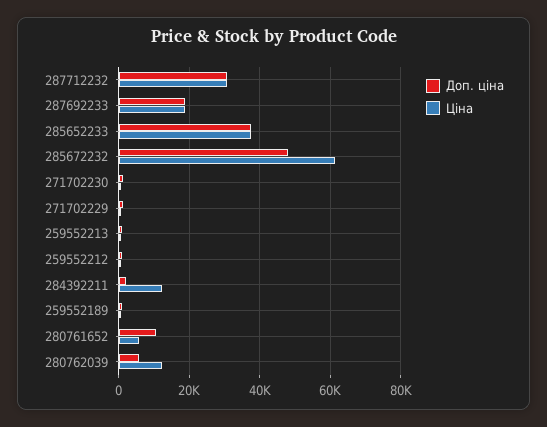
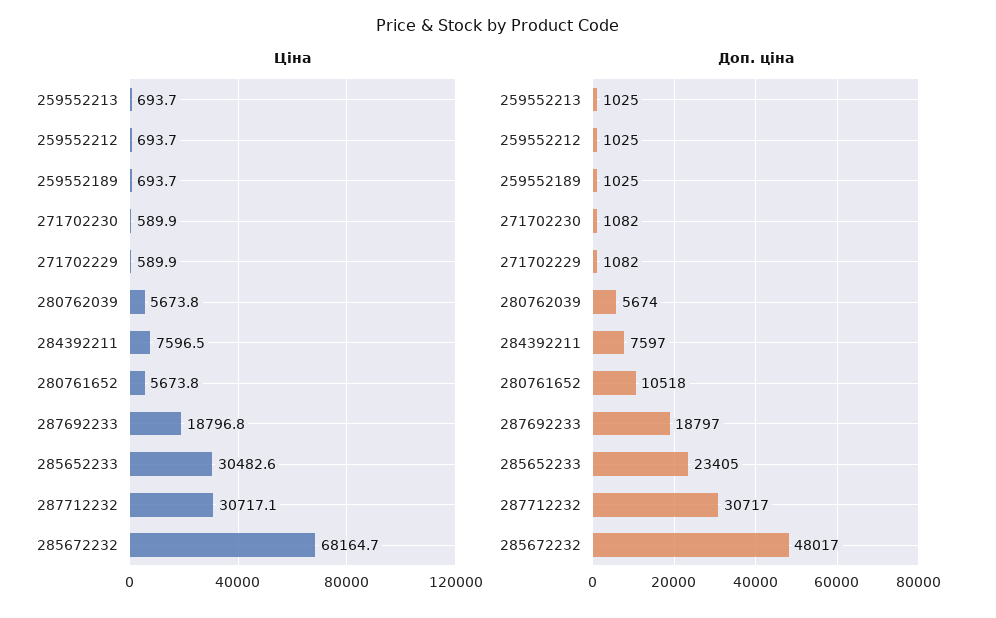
  {
    "Доп. ціна": {
      "287712232": 30717,
      "287692233": 18797,
-     "285652233": 38000,
+     "285652233": 23405,
      "285672232": 48017,
      "271702230": 1082,
      "271702229": 1082,
      "259552213": 1025,
      "259552212": 1025,
-     "284392211": 2000,
+     "284392211": 7597,
      "259552189": 1025,
      "280761652": 10518,
      "280762039": 5674
    },
    "Ціна": {
      "287712232": 30717.1,
      "287692233": 18796.8,
-     "285652233": 38000,
+     "285652233": 30482.6,
-     "285672232": 62000,
+     "285672232": 68164.7,
      "271702230": 589.9,
      "271702229": 589.9,
      "259552213": 693.7,
      "259552212": 693.7,
-     "284392211": 12000,
+     "284392211": 7596.5,
      "259552189": 693.7,
      "280761652": 5673.8,
-     "280762039": 12000
+     "280762039": 5673.8
    }
  }

